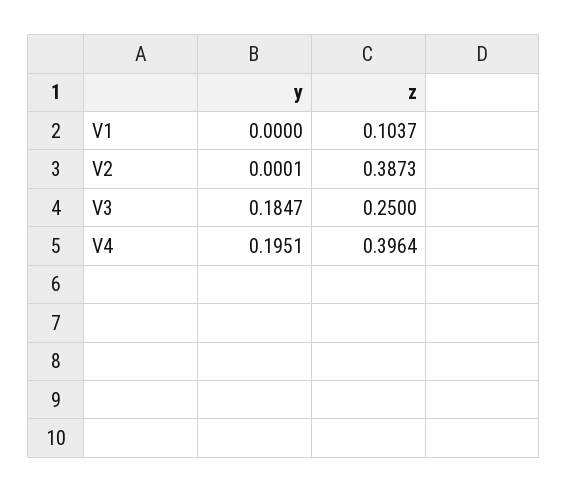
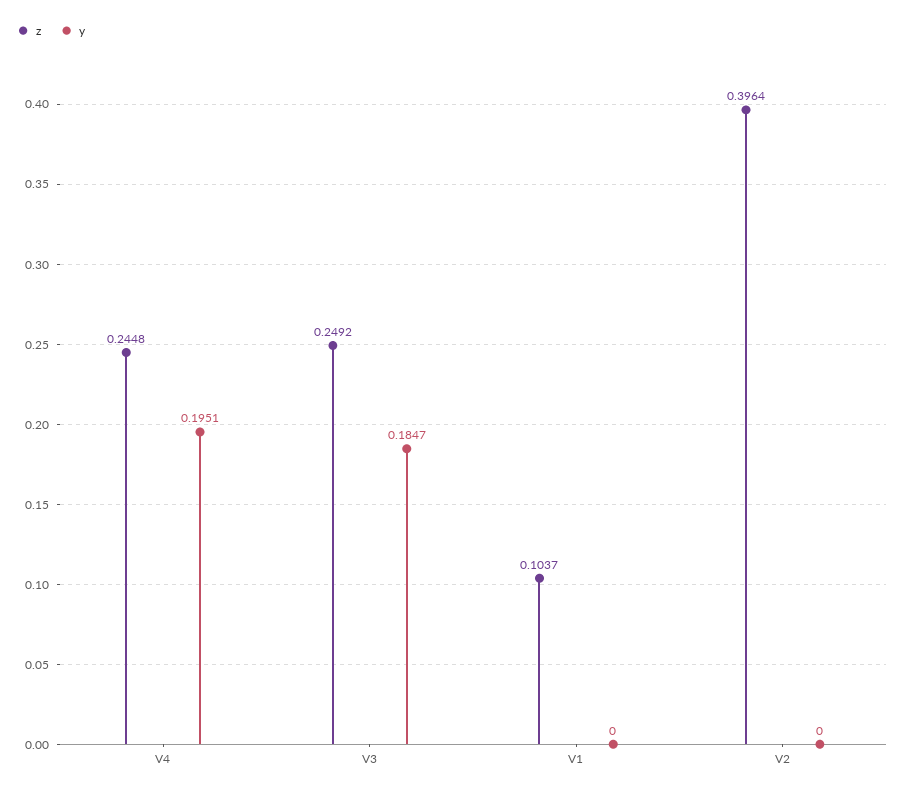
  {
    "y": {
      "V1": 0,
-     "V2": 0.0001,
+     "V2": 0,
      "V3": 0.1847,
      "V4": 0.1951
    },
    "z": {
      "V1": 0.1037,
-     "V2": 0.3873,
+     "V2": 0.3964,
-     "V3": 0.25,
+     "V3": 0.2492,
-     "V4": 0.3964
+     "V4": 0.2448
    }
  }

